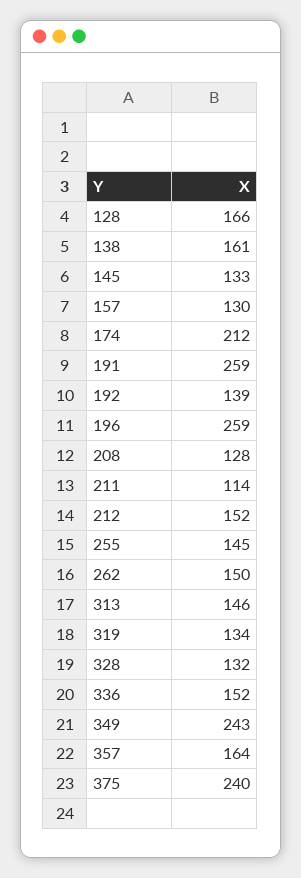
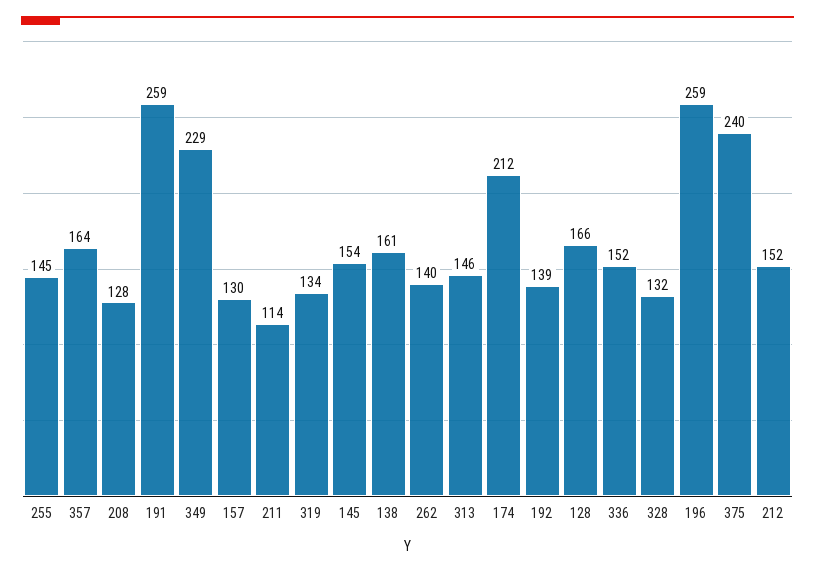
  {
    "128": 166,
    "138": 161,
-   "145": 133,
+   "145": 154,
    "157": 130,
    "174": 212,
    "191": 259,
    "192": 139,
    "196": 259,
    "208": 128,
    "211": 114,
    "212": 152,
    "255": 145,
-   "262": 150,
+   "262": 140,
    "313": 146,
    "319": 134,
    "328": 132,
    "336": 152,
-   "349": 243,
+   "349": 229,
    "357": 164,
    "375": 240
  }

